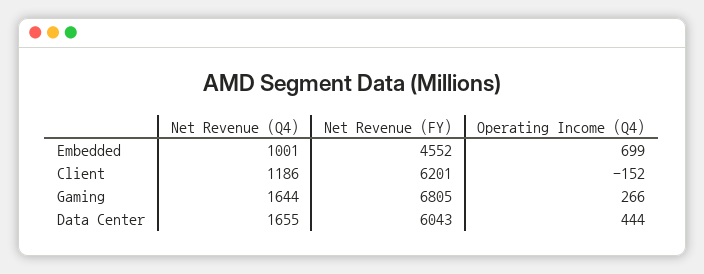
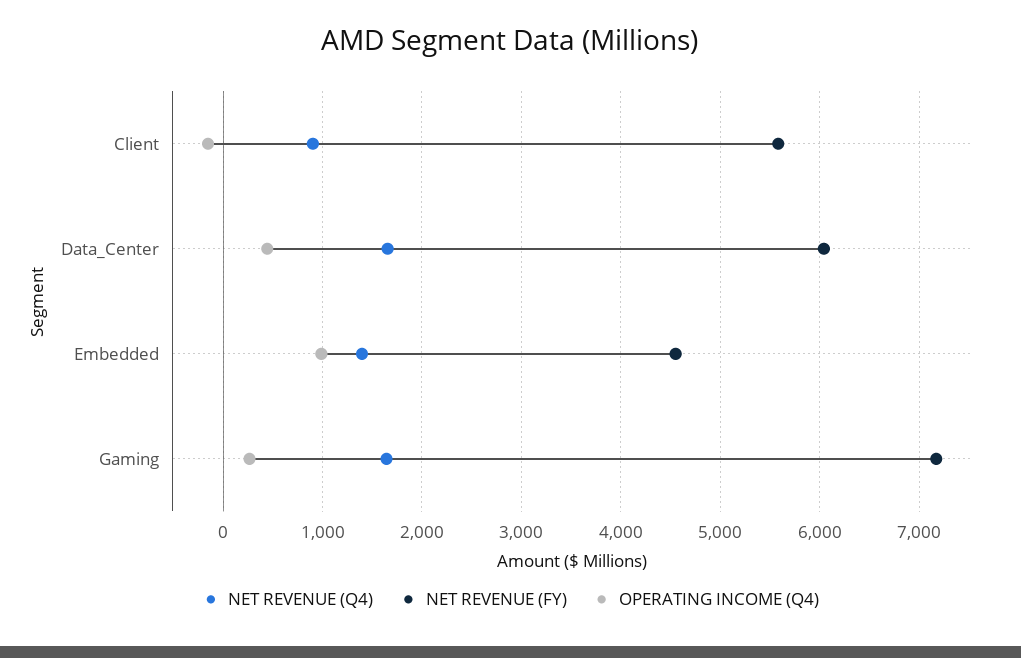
  {
    "Net Revenue (Q4)": {
-     "Embedded": 1001,
+     "Embedded": 1400,
-     "Client": 1186,
+     "Client": 900,
      "Gaming": 1644,
      "Data Center": 1655
    },
    "Net Revenue (FY)": {
      "Embedded": 4552,
-     "Client": 6201,
+     "Client": 5600,
-     "Gaming": 6805,
+     "Gaming": 7200,
      "Data Center": 6043
    },
    "Operating Income (Q4)": {
-     "Embedded": 699,
+     "Embedded": 1000,
      "Client": -152,
      "Gaming": 266,
      "Data Center": 444
    }
  }

